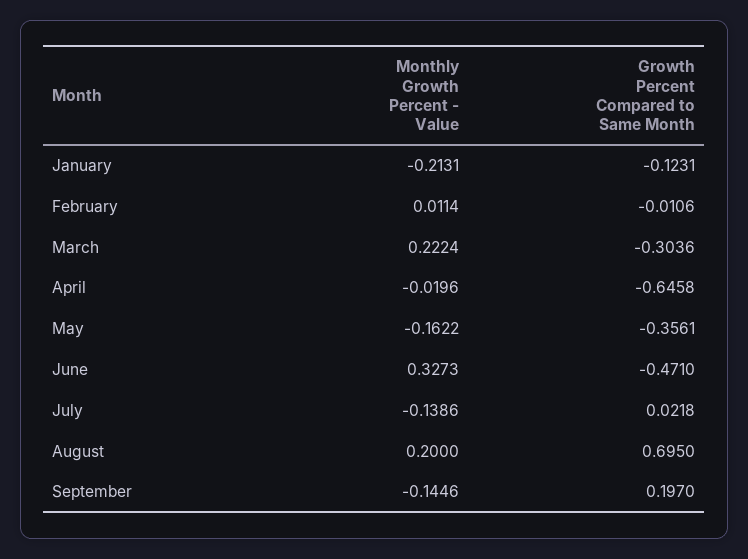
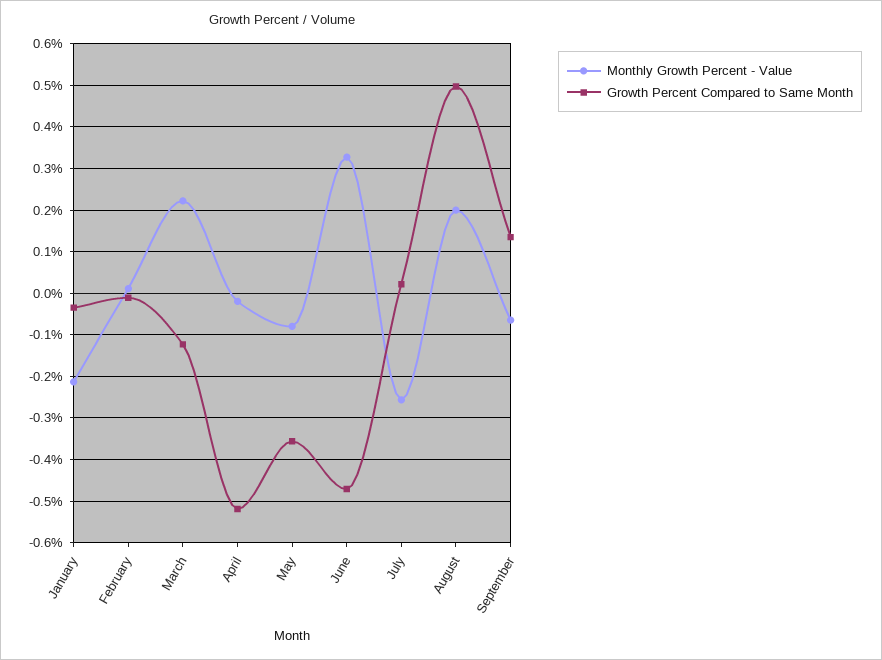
  {
    "Monthly Growth Percent - Value": {
      "January": -0.2131,
      "February": 0.0114,
      "March": 0.2224,
      "April": -0.0196,
-     "May": -0.1622,
+     "May": -0.08,
      "June": 0.3273,
-     "July": -0.1386,
+     "July": -0.26,
      "August": 0.2,
-     "September": -0.1446
+     "September": -0.06
    },
    "Growth Percent Compared to Same Month": {
-     "January": -0.1231,
+     "January": -0.04,
      "February": -0.0106,
-     "March": -0.3036,
+     "March": -0.12,
-     "April": -0.6458,
+     "April": -0.52,
      "May": -0.3561,
      "June": -0.471,
      "July": 0.0218,
-     "August": 0.695,
+     "August": 0.5,
-     "September": 0.197
+     "September": 0.14
    }
  }

